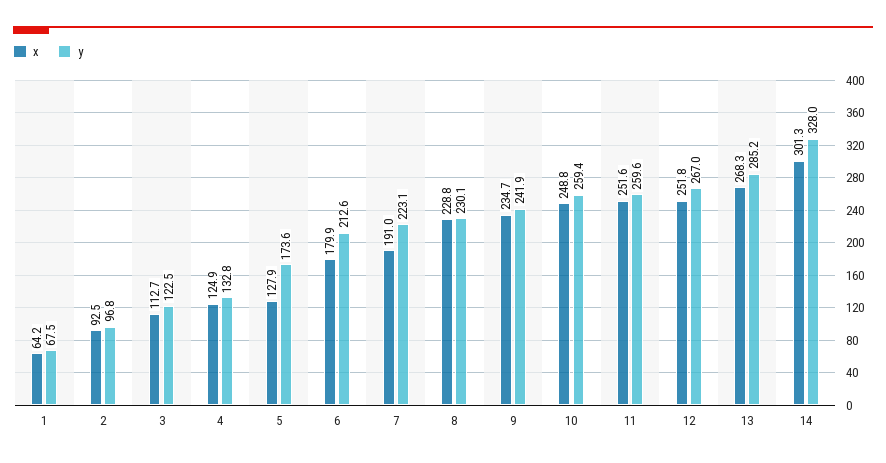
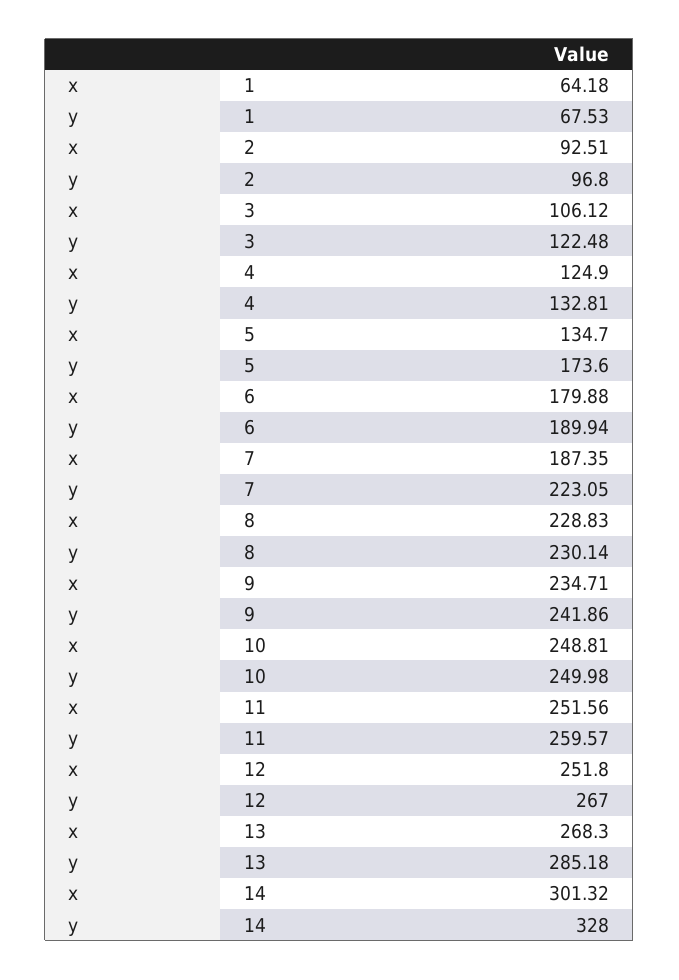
  {
    "x": {
      "1": 64.18,
      "2": 92.51,
-     "3": 112.7,
+     "3": 106.12,
      "4": 124.9,
-     "5": 127.9,
+     "5": 134.7,
      "6": 179.88,
-     "7": 191,
+     "7": 187.35,
      "8": 228.83,
      "9": 234.71,
      "10": 248.81,
      "11": 251.56,
      "12": 251.8,
      "13": 268.3,
      "14": 301.32
    },
    "y": {
      "1": 67.53,
      "2": 96.8,
      "3": 122.48,
      "4": 132.81,
      "5": 173.6,
-     "6": 212.6,
+     "6": 189.94,
      "7": 223.05,
      "8": 230.14,
      "9": 241.86,
-     "10": 259.4,
+     "10": 249.98,
      "11": 259.57,
      "12": 267,
      "13": 285.18,
      "14": 328
    }
  }

